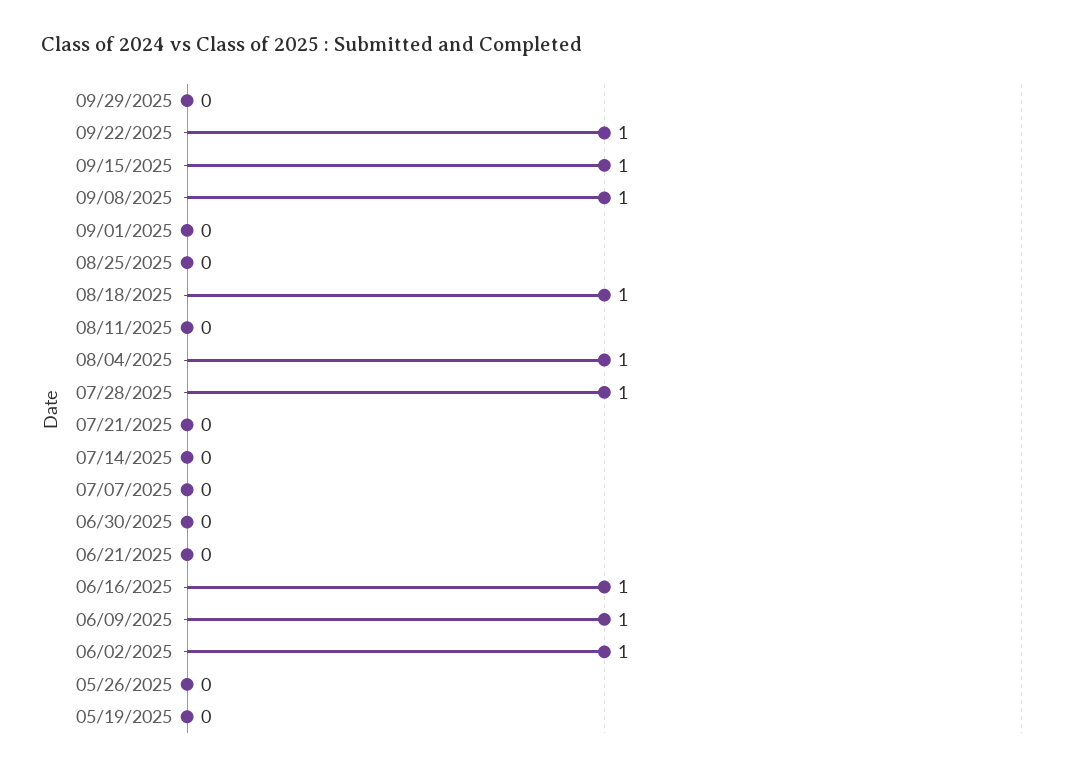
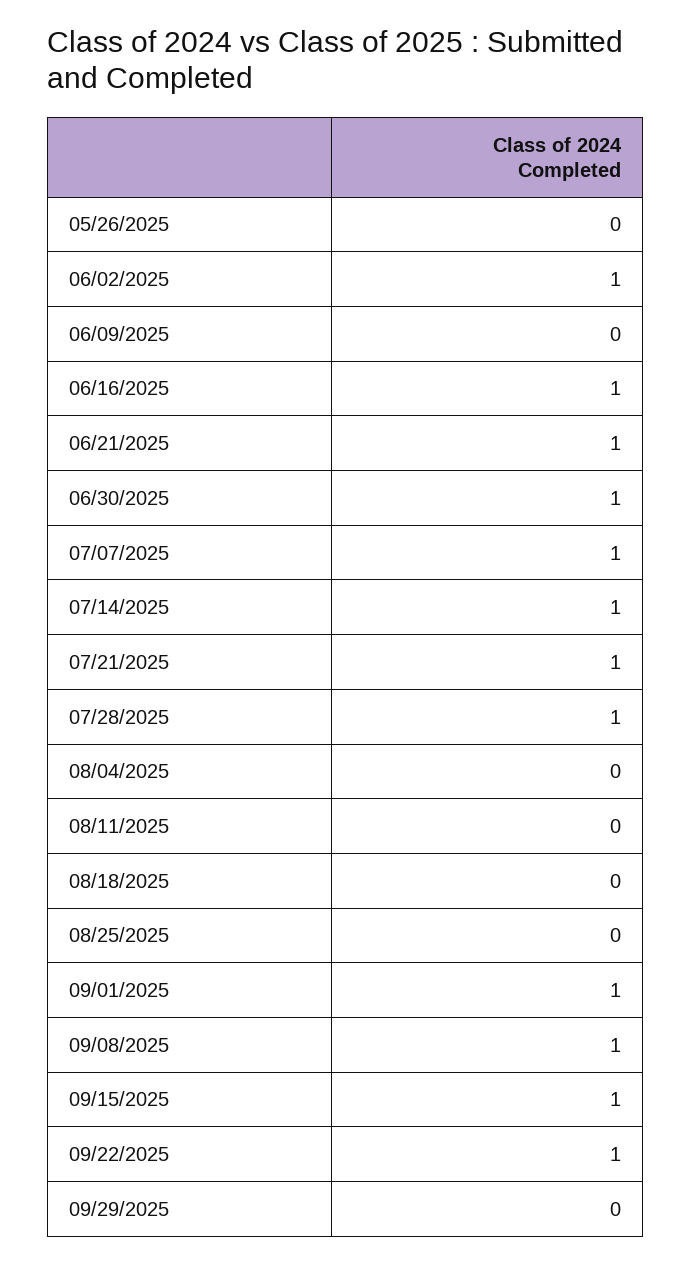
  {
    "09/29/2025": 0,
    "09/22/2025": 1,
    "09/15/2025": 1,
    "09/08/2025": 1,
-   "09/01/2025": 0,
+   "09/01/2025": 1,
    "08/25/2025": 0,
-   "08/18/2025": 1,
+   "08/18/2025": 0,
    "08/11/2025": 0,
-   "08/04/2025": 1,
+   "08/04/2025": 0,
    "07/28/2025": 1,
-   "07/21/2025": 0,
+   "07/21/2025": 1,
-   "07/14/2025": 0,
+   "07/14/2025": 1,
-   "07/07/2025": 0,
+   "07/07/2025": 1,
-   "06/30/2025": 0,
+   "06/30/2025": 1,
-   "06/21/2025": 0,
+   "06/21/2025": 1,
    "06/16/2025": 1,
-   "06/09/2025": 1,
+   "06/09/2025": 0,
    "06/02/2025": 1,
-   "05/26/2025": 0,
+   "05/26/2025": 0
-   "05/19/2025": 0
  }

